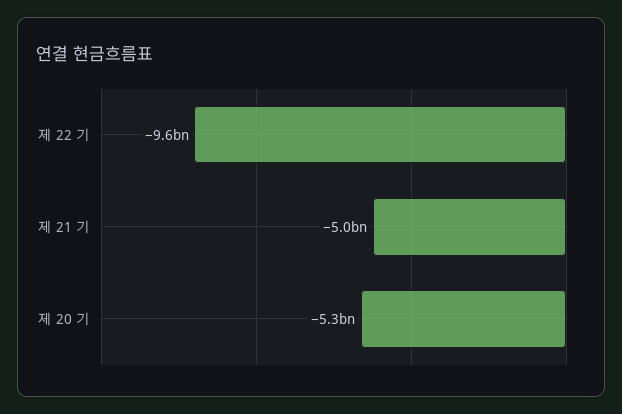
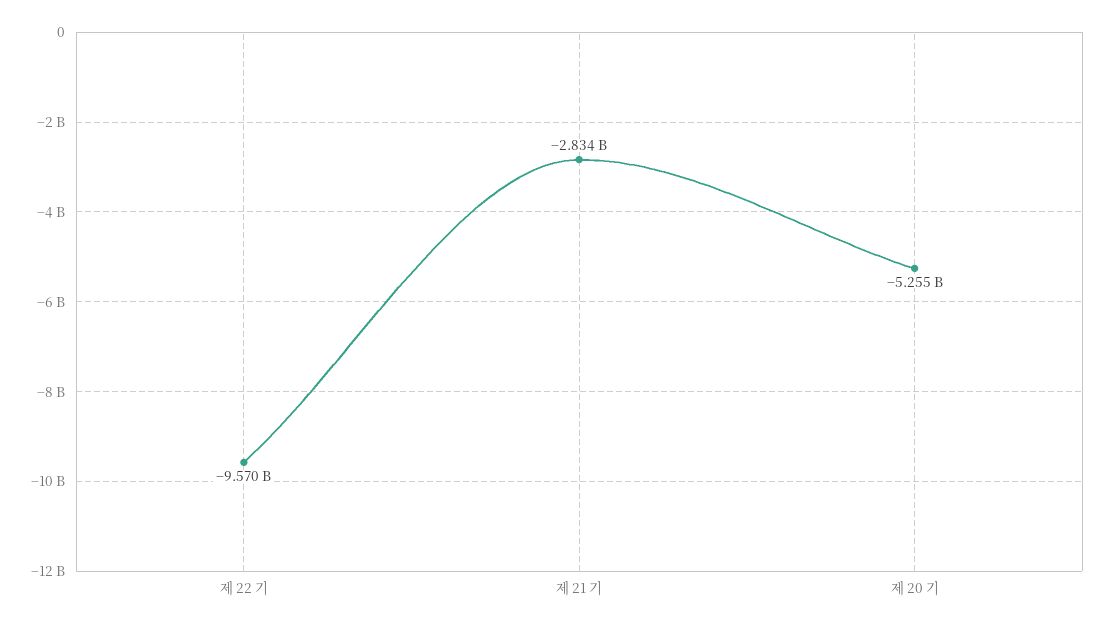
  {
    "제 22 기": -9570000000,
-   "제 21 기": -5000000000,
+   "제 21 기": -2834000000,
    "제 20 기": -5255000000
  }

